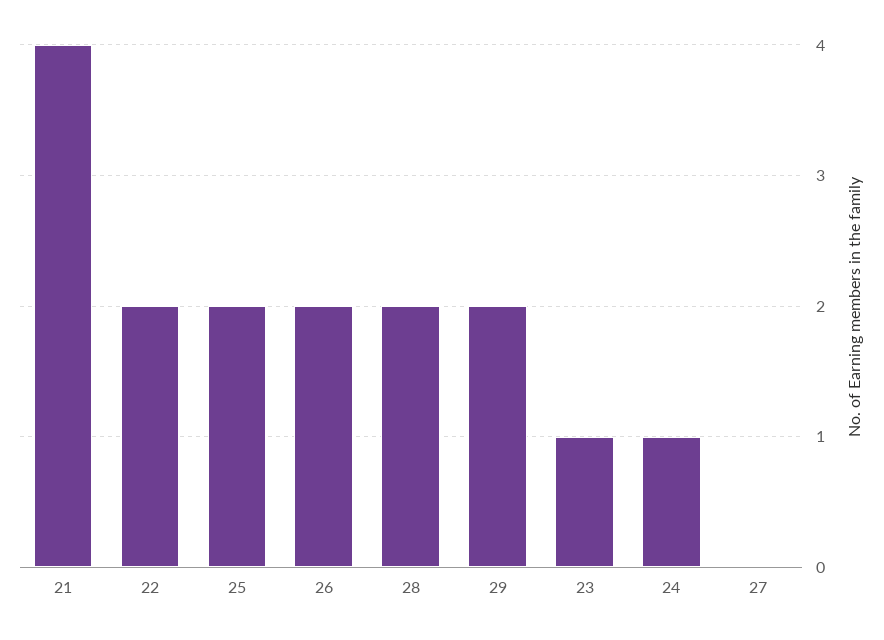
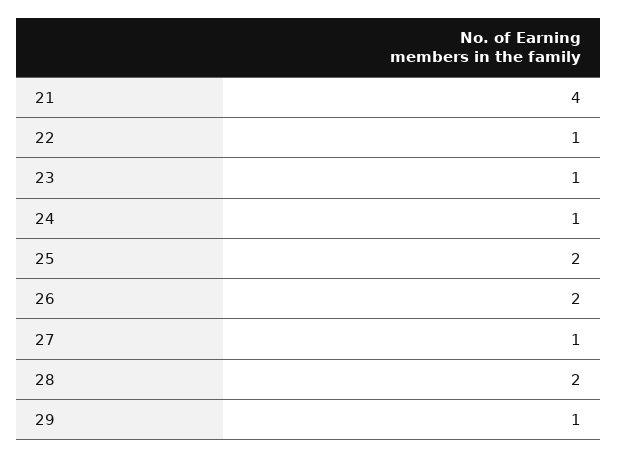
  {
    "21": 4,
-   "22": 2,
+   "22": 1,
    "25": 2,
    "26": 2,
    "28": 2,
-   "29": 2,
+   "29": 1,
    "23": 1,
    "24": 1,
-   "27": 0
+   "27": 1
  }

